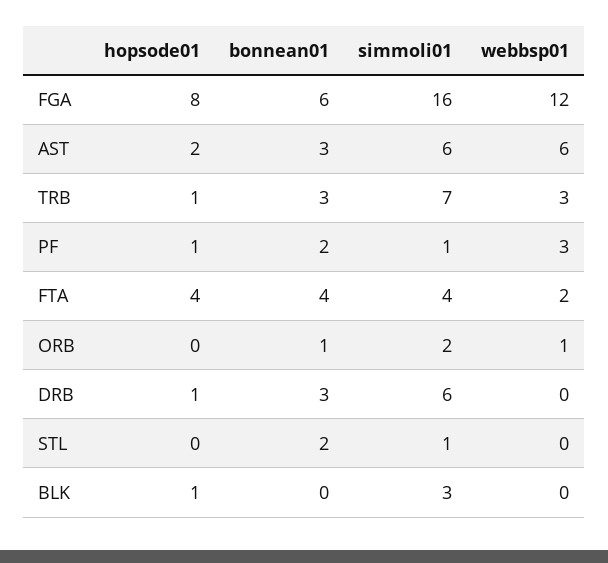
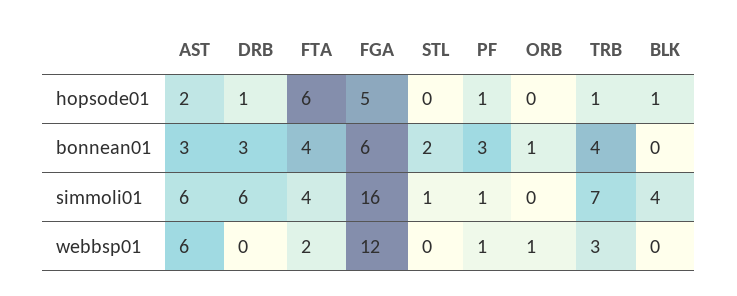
  {
    "hopsode01": {
-     "FGA": 8,
+     "FGA": 5,
      "AST": 2,
      "TRB": 1,
      "PF": 1,
-     "FTA": 4,
+     "FTA": 6,
      "ORB": 0,
      "DRB": 1,
      "STL": 0,
      "BLK": 1
    },
    "bonnean01": {
      "FGA": 6,
      "AST": 3,
-     "TRB": 3,
+     "TRB": 4,
-     "PF": 2,
+     "PF": 3,
      "FTA": 4,
      "ORB": 1,
      "DRB": 3,
      "STL": 2,
      "BLK": 0
    },
    "simmoli01": {
      "FGA": 16,
      "AST": 6,
      "TRB": 7,
      "PF": 1,
      "FTA": 4,
-     "ORB": 2,
+     "ORB": 0,
      "DRB": 6,
      "STL": 1,
-     "BLK": 3
+     "BLK": 4
    },
    "webbsp01": {
      "FGA": 12,
      "AST": 6,
      "TRB": 3,
-     "PF": 3,
+     "PF": 1,
      "FTA": 2,
      "ORB": 1,
      "DRB": 0,
      "STL": 0,
      "BLK": 0
    }
  }

